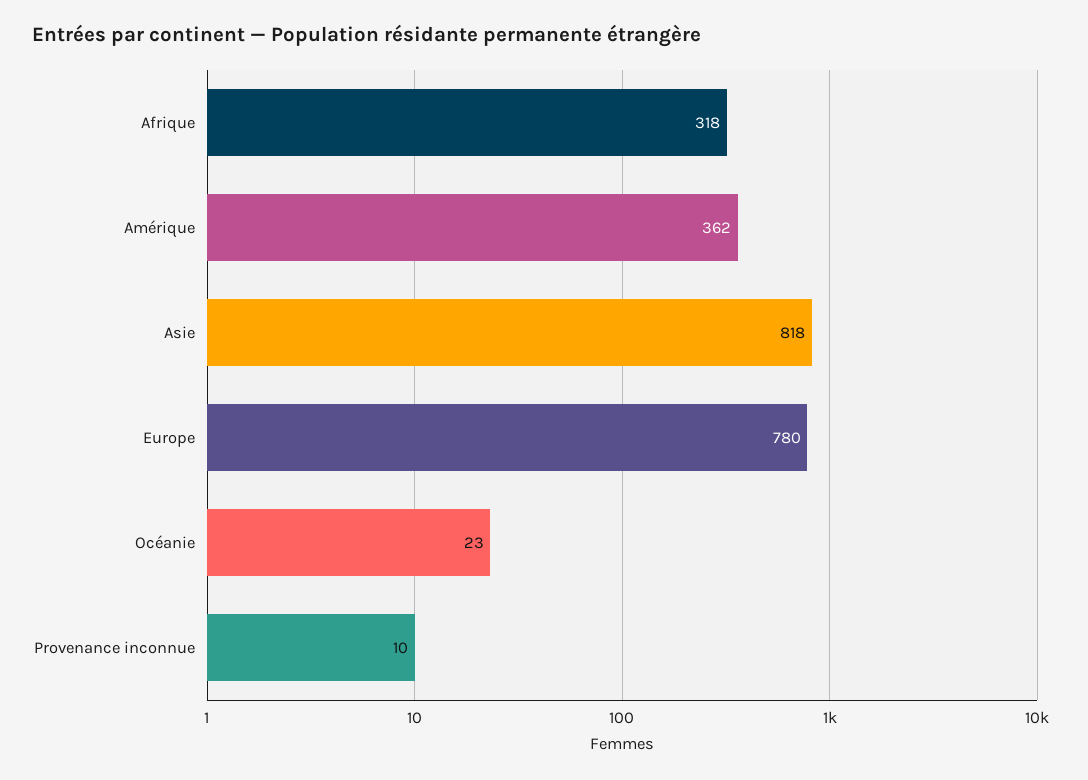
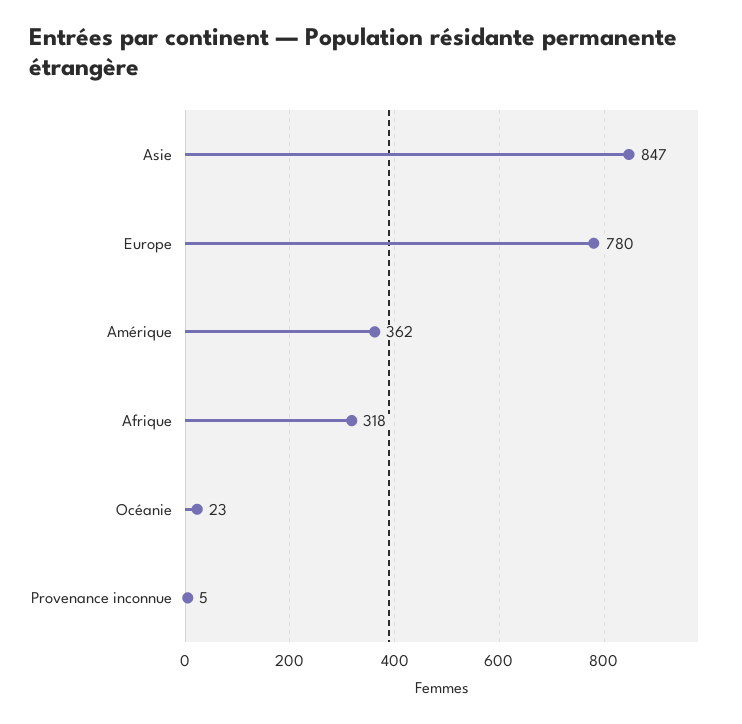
  {
    "Afrique": 318,
    "Amérique": 362,
-   "Asie": 818,
+   "Asie": 847,
    "Europe": 780,
    "Océanie": 23,
-   "Provenance inconnue": 10
+   "Provenance inconnue": 5
  }

